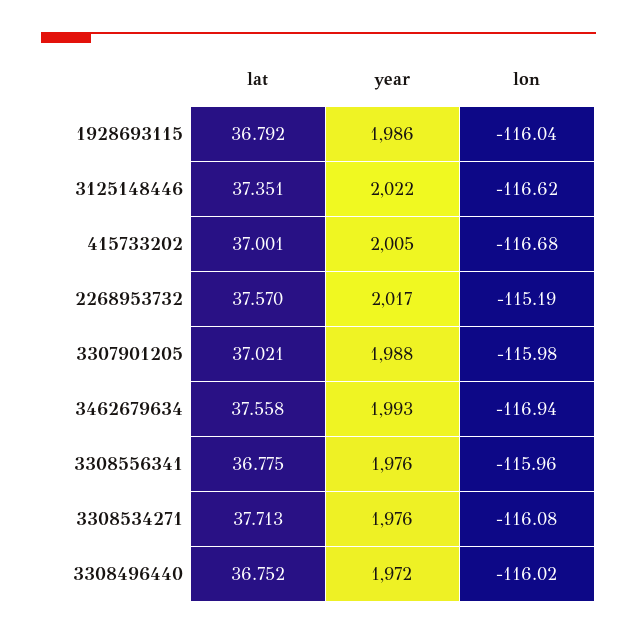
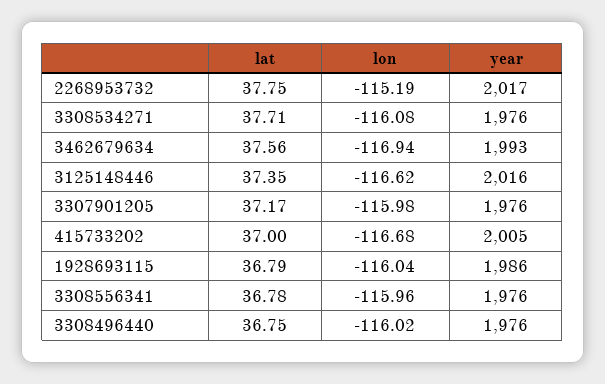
  {
    "lat": {
      "1928693115": 36.792,
      "3125148446": 37.351,
      "415733202": 37.001,
-     "2268953732": 37.57,
+     "2268953732": 37.75,
-     "3307901205": 37.021,
+     "3307901205": 37.17,
      "3462679634": 37.558,
      "3308556341": 36.775,
      "3308534271": 37.713,
      "3308496440": 36.752
    },
    "year": {
      "1928693115": 1986,
-     "3125148446": 2022,
+     "3125148446": 2016,
      "415733202": 2005,
      "2268953732": 2017,
-     "3307901205": 1988,
+     "3307901205": 1976,
      "3462679634": 1993,
      "3308556341": 1976,
      "3308534271": 1976,
-     "3308496440": 1972
+     "3308496440": 1976
    },
    "lon": {
      "1928693115": -116.04,
      "3125148446": -116.62,
      "415733202": -116.68,
      "2268953732": -115.19,
      "3307901205": -115.98,
      "3462679634": -116.94,
      "3308556341": -115.96,
      "3308534271": -116.08,
      "3308496440": -116.02
    }
  }

